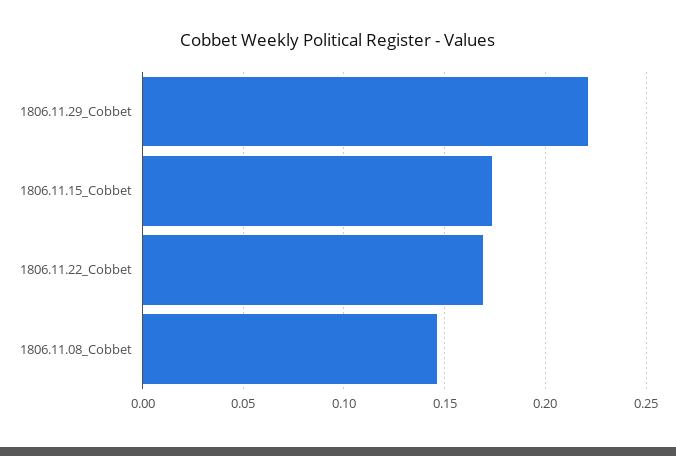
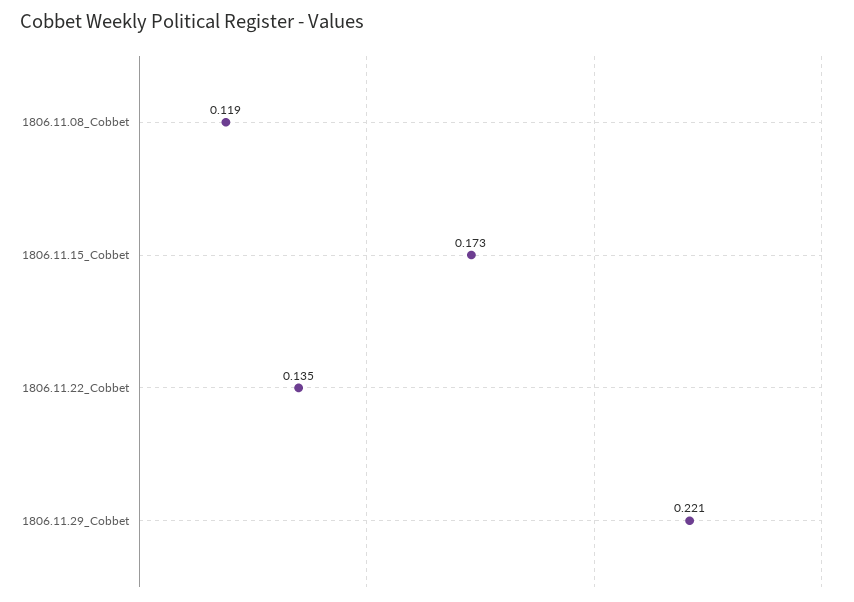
  {
    "1806.11.29_Cobbet": 0.221,
    "1806.11.15_Cobbet": 0.173,
-   "1806.11.22_Cobbet": 0.17,
+   "1806.11.22_Cobbet": 0.135,
-   "1806.11.08_Cobbet": 0.145
+   "1806.11.08_Cobbet": 0.119
  }

